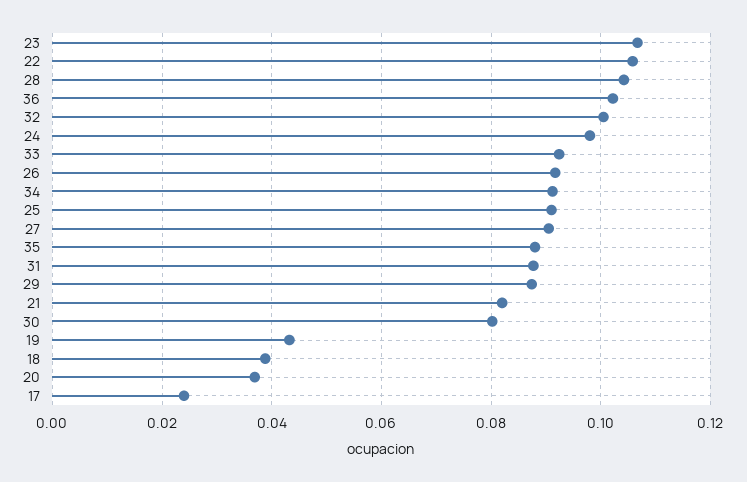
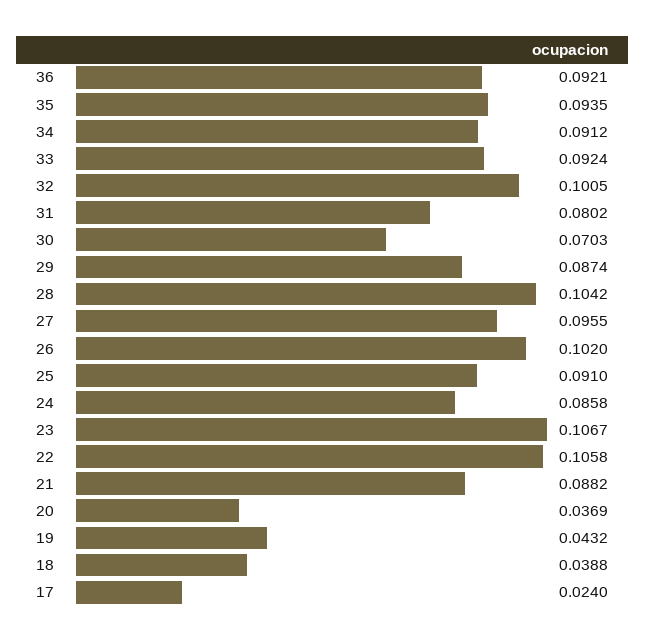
  {
    "23": 0.1067,
    "22": 0.1058,
    "28": 0.1042,
-   "36": 0.102,
+   "36": 0.0921,
    "32": 0.1005,
-   "24": 0.098,
+   "24": 0.0858,
    "33": 0.0924,
-   "26": 0.092,
+   "26": 0.102,
    "34": 0.0912,
    "25": 0.091,
-   "27": 0.09,
+   "27": 0.0955,
-   "35": 0.088,
+   "35": 0.0935,
-   "31": 0.088,
+   "31": 0.0802,
    "29": 0.0874,
-   "21": 0.082,
+   "21": 0.0882,
-   "30": 0.08,
+   "30": 0.0703,
    "19": 0.0432,
    "18": 0.0388,
    "20": 0.0369,
    "17": 0.024
  }

